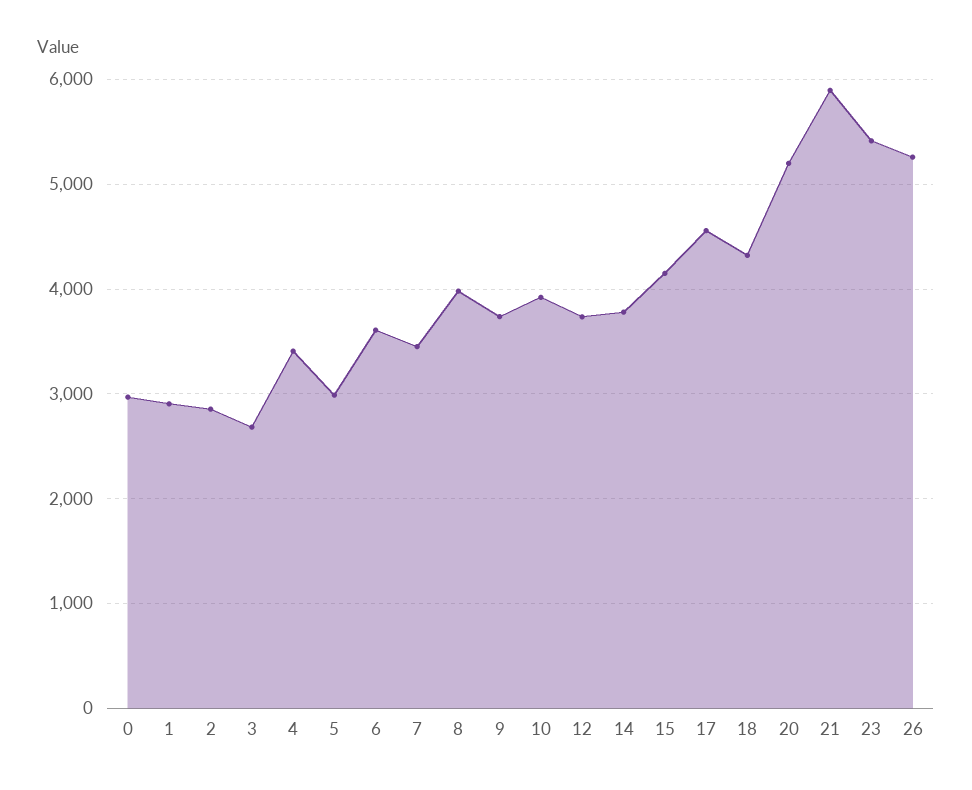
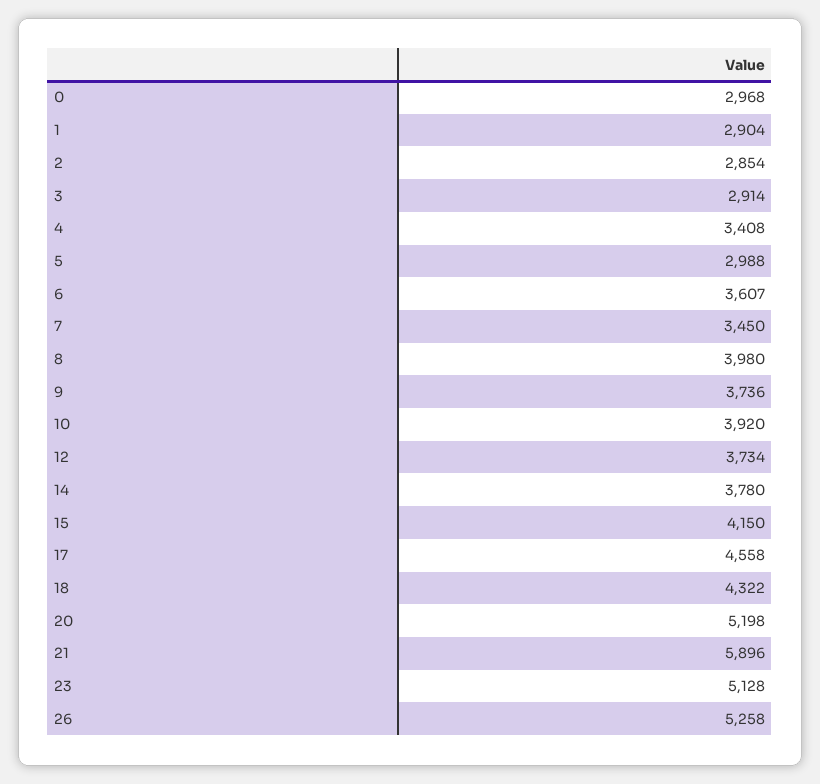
  {
    "0": 2968,
    "1": 2904,
    "2": 2854,
-   "3": 2700,
+   "3": 2914,
    "4": 3408,
    "5": 2988,
    "6": 3607,
    "7": 3450,
    "8": 3980,
    "9": 3736,
    "10": 3920,
    "12": 3734,
    "14": 3780,
    "15": 4150,
    "17": 4558,
    "18": 4322,
    "20": 5198,
    "21": 5896,
-   "23": 5400,
+   "23": 5128,
    "26": 5258
  }

